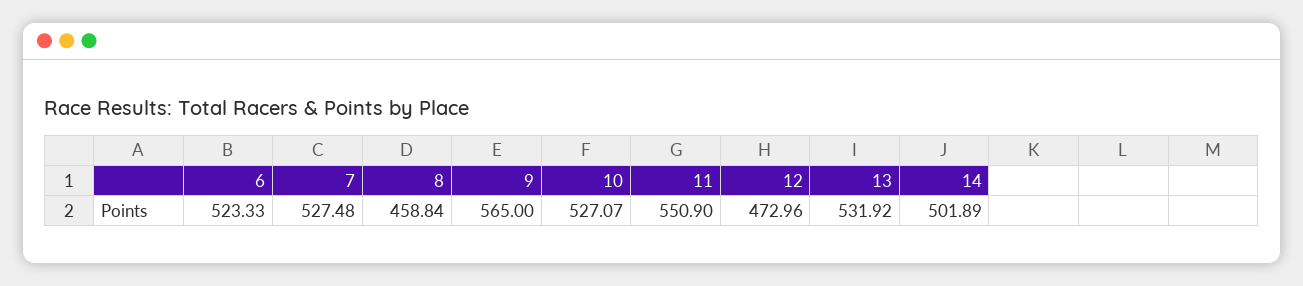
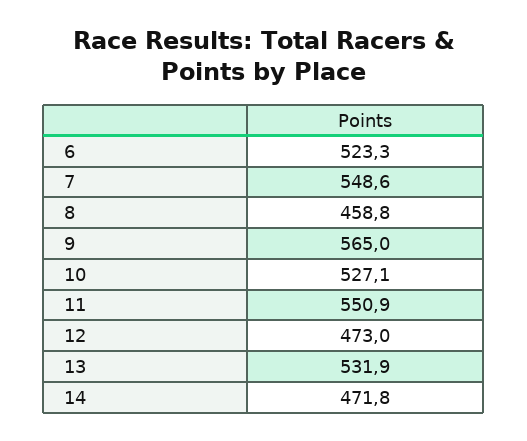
  {
    "6": 523.33,
-   "7": 527.48,
+   "7": 548.6,
    "8": 458.84,
    "9": 565,
    "10": 527.07,
    "11": 550.9,
    "12": 472.96,
    "13": 531.92,
-   "14": 501.89
+   "14": 471.8
  }

